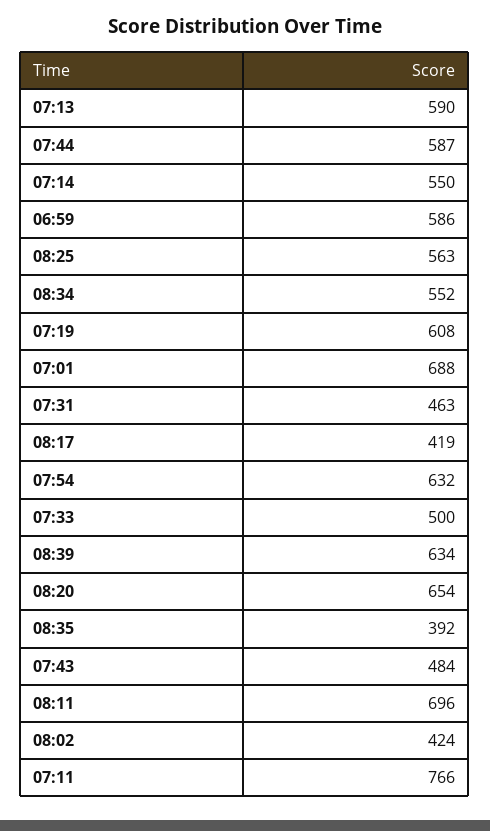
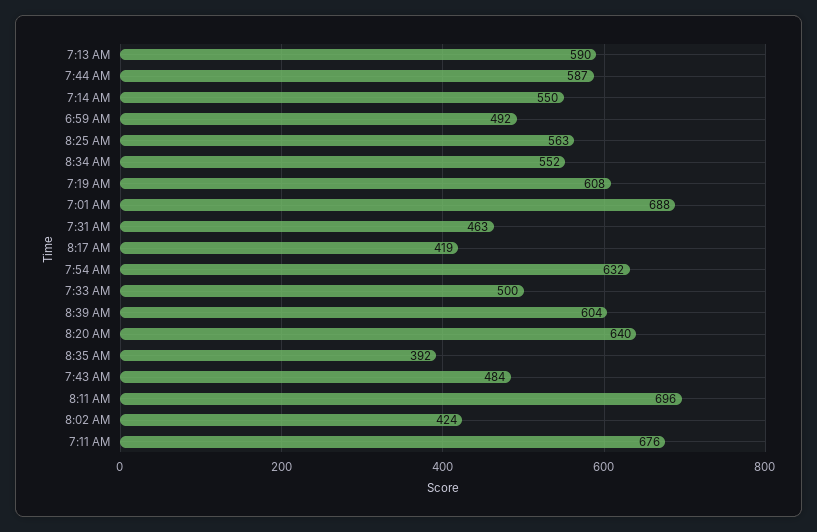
  {
    "07:13": 590,
    "07:44": 587,
    "07:14": 550,
-   "06:59": 586,
+   "06:59": 492,
    "08:25": 563,
    "08:34": 552,
    "07:19": 608,
    "07:01": 688,
    "07:31": 463,
    "08:17": 419,
    "07:54": 632,
    "07:33": 500,
-   "08:39": 634,
+   "08:39": 604,
-   "08:20": 654,
+   "08:20": 640,
    "08:35": 392,
    "07:43": 484,
    "08:11": 696,
    "08:02": 424,
-   "07:11": 766
+   "07:11": 676
  }

